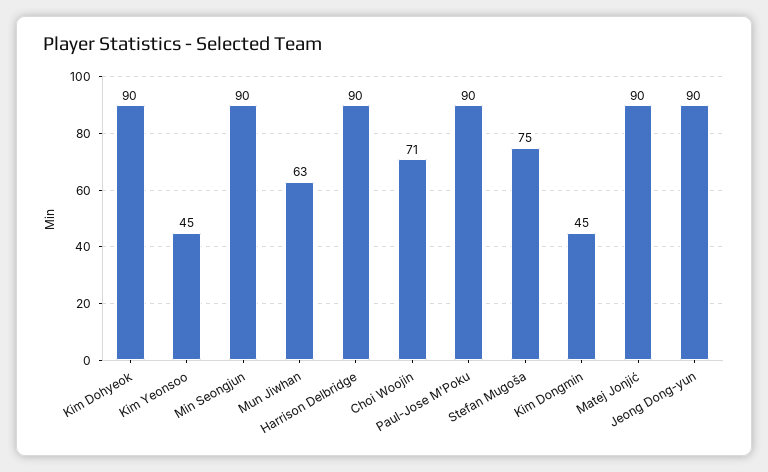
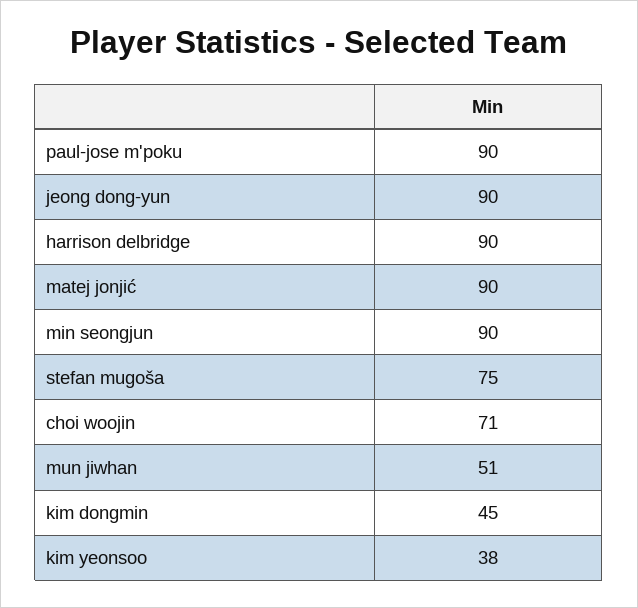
  {
-   "Kim Dohyeok": 90,
-   "Kim Yeonsoo": 45,
+   "Kim Yeonsoo": 38,
    "Min Seongjun": 90,
-   "Mun Jiwhan": 63,
+   "Mun Jiwhan": 51,
    "Harrison Delbridge": 90,
    "Choi Woojin": 71,
    "Paul-Jose M'Poku": 90,
    "Stefan Mugoša": 75,
    "Kim Dongmin": 45,
    "Matej Jonjić": 90,
    "Jeong Dong-yun": 90
  }

